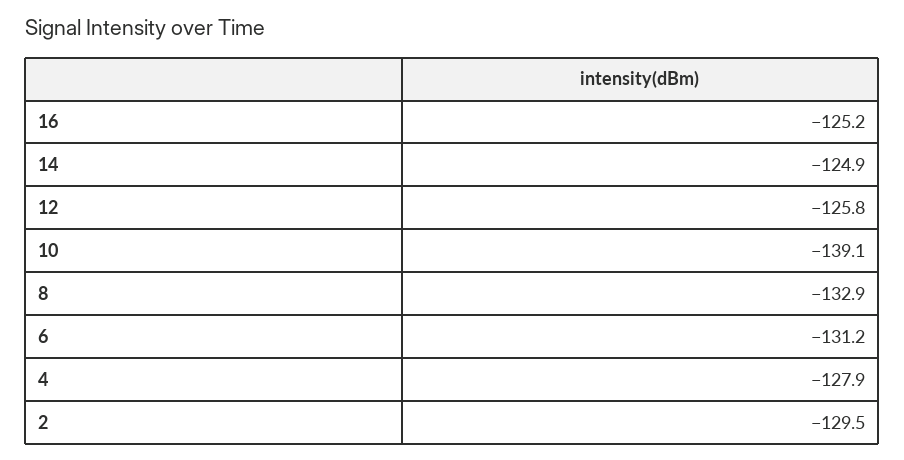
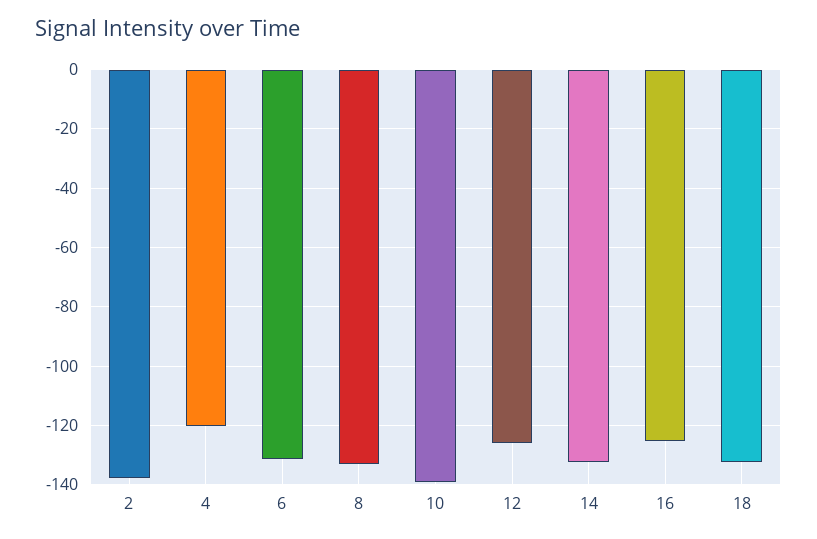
  {
    "16": -125.2,
-   "14": -124.9,
+   "14": -132.5,
    "12": -125.8,
    "10": -139.1,
    "8": -132.9,
    "6": -131.2,
-   "4": -127.9,
+   "4": -120,
-   "2": -129.5
+   "2": -137.5,
+   "18": -132.5
  }

